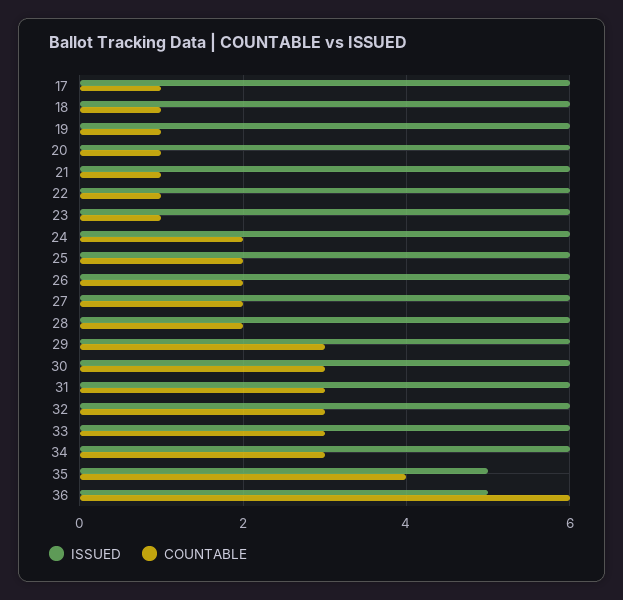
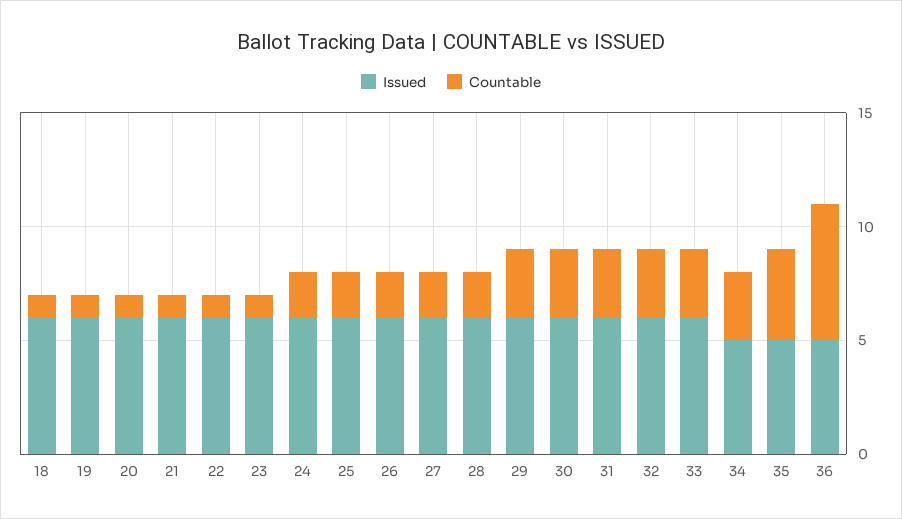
  {
    "ISSUED": {
-     "17": 6,
      "18": 6,
      "19": 6,
      "20": 6,
      "21": 6,
      "22": 6,
      "23": 6,
      "24": 6,
      "25": 6,
      "26": 6,
      "27": 6,
      "28": 6,
      "29": 6,
      "30": 6,
      "31": 6,
      "32": 6,
      "33": 6,
-     "34": 6,
+     "34": 5,
      "35": 5,
      "36": 5
    },
    "COUNTABLE": {
-     "17": 1,
      "18": 1,
      "19": 1,
      "20": 1,
      "21": 1,
      "22": 1,
      "23": 1,
      "24": 2,
      "25": 2,
      "26": 2,
      "27": 2,
      "28": 2,
      "29": 3,
      "30": 3,
      "31": 3,
      "32": 3,
      "33": 3,
      "34": 3,
      "35": 4,
      "36": 6
    }
  }

